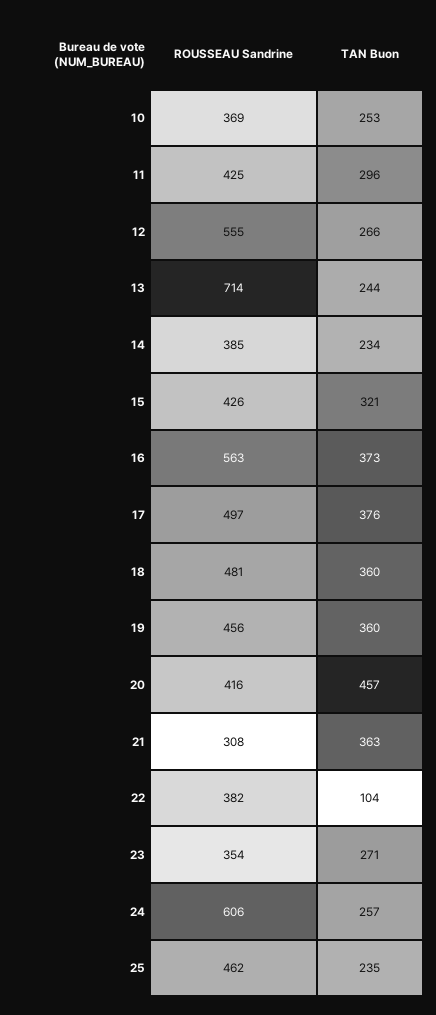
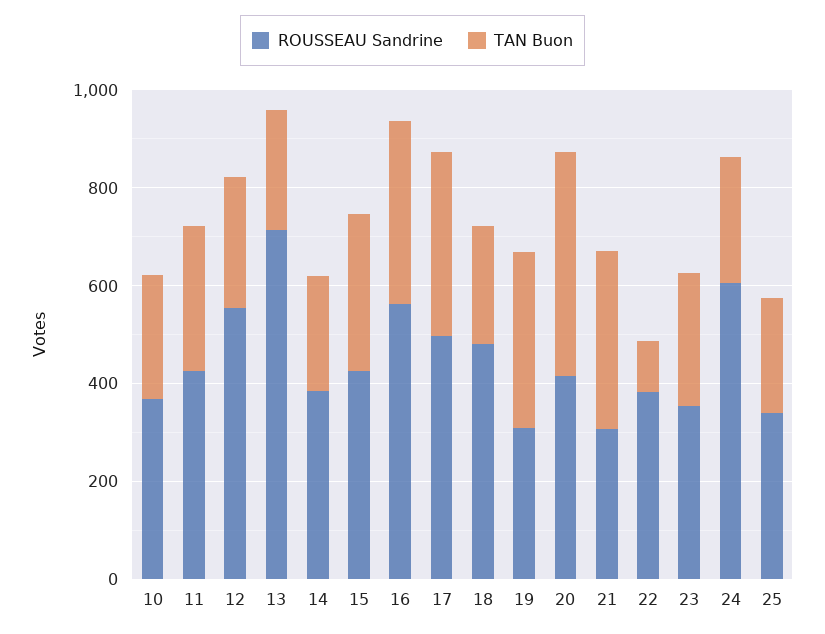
  {
    "ROUSSEAU Sandrine": {
      "10": 369,
      "11": 425,
      "12": 555,
      "13": 714,
      "14": 385,
      "15": 426,
      "16": 563,
      "17": 497,
      "18": 481,
-     "19": 456,
+     "19": 300,
      "20": 416,
      "21": 308,
      "22": 382,
      "23": 354,
      "24": 606,
-     "25": 462
+     "25": 350
    },
    "TAN Buon": {
      "10": 253,
      "11": 296,
      "12": 266,
      "13": 244,
      "14": 234,
      "15": 321,
      "16": 373,
      "17": 376,
-     "18": 360,
+     "18": 250,
      "19": 360,
      "20": 457,
      "21": 363,
      "22": 104,
      "23": 271,
      "24": 257,
      "25": 235
    }
  }

